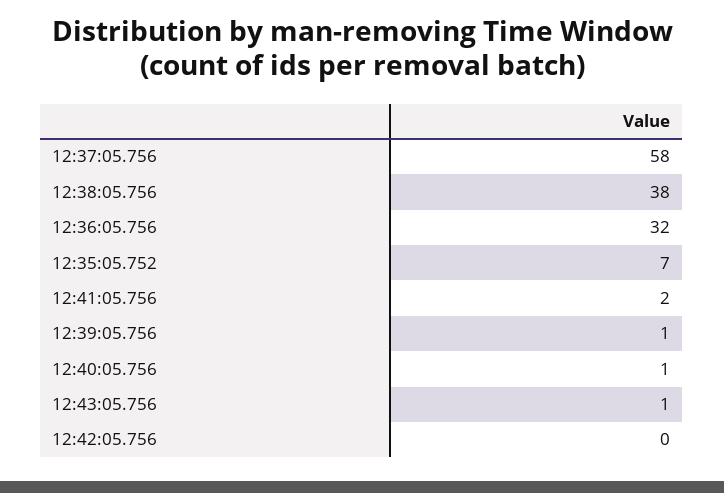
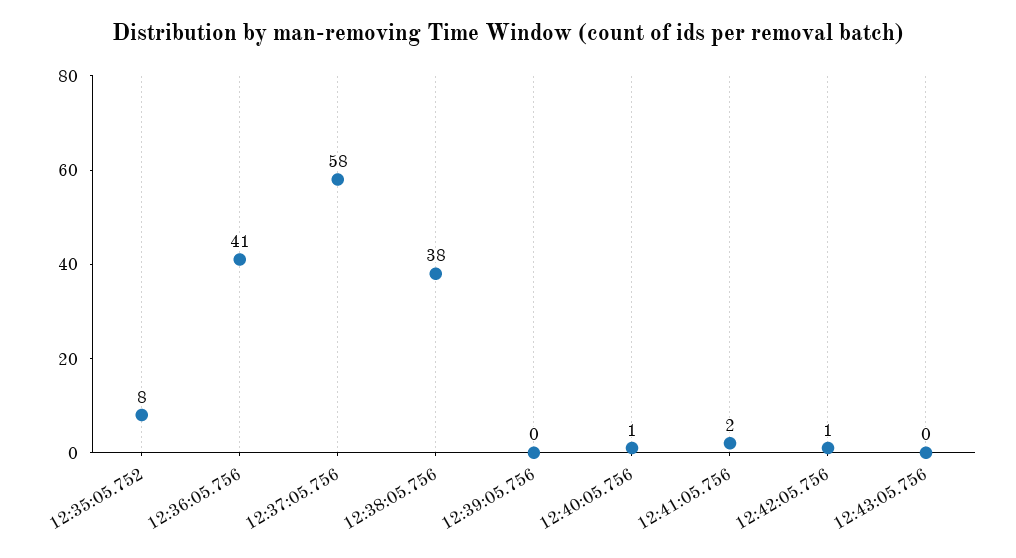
  {
    "12:37:05.756": 58,
    "12:38:05.756": 38,
-   "12:36:05.756": 32,
+   "12:36:05.756": 41,
-   "12:35:05.752": 7,
+   "12:35:05.752": 8,
    "12:41:05.756": 2,
-   "12:39:05.756": 1,
+   "12:39:05.756": 0,
    "12:40:05.756": 1,
-   "12:43:05.756": 1,
+   "12:43:05.756": 0,
-   "12:42:05.756": 0
+   "12:42:05.756": 1
  }

